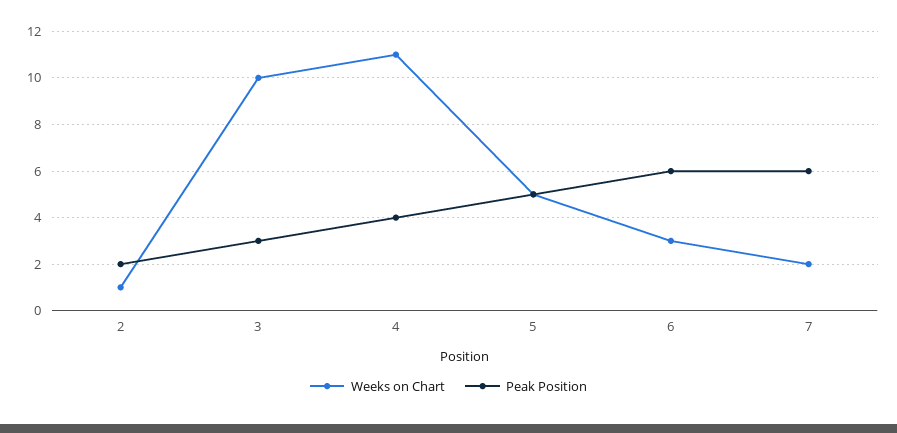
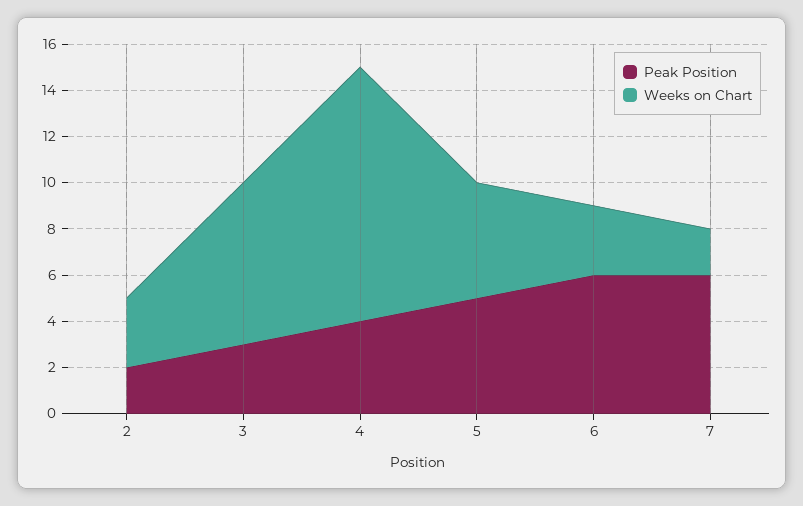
  {
    "Weeks on Chart": {
-     "2": 1,
+     "2": 3,
-     "3": 10,
+     "3": 7,
      "4": 11,
      "5": 5,
      "6": 3,
      "7": 2
    },
    "Peak Position": {
      "2": 2,
      "3": 3,
      "4": 4,
      "5": 5,
      "6": 6,
      "7": 6
    }
  }

